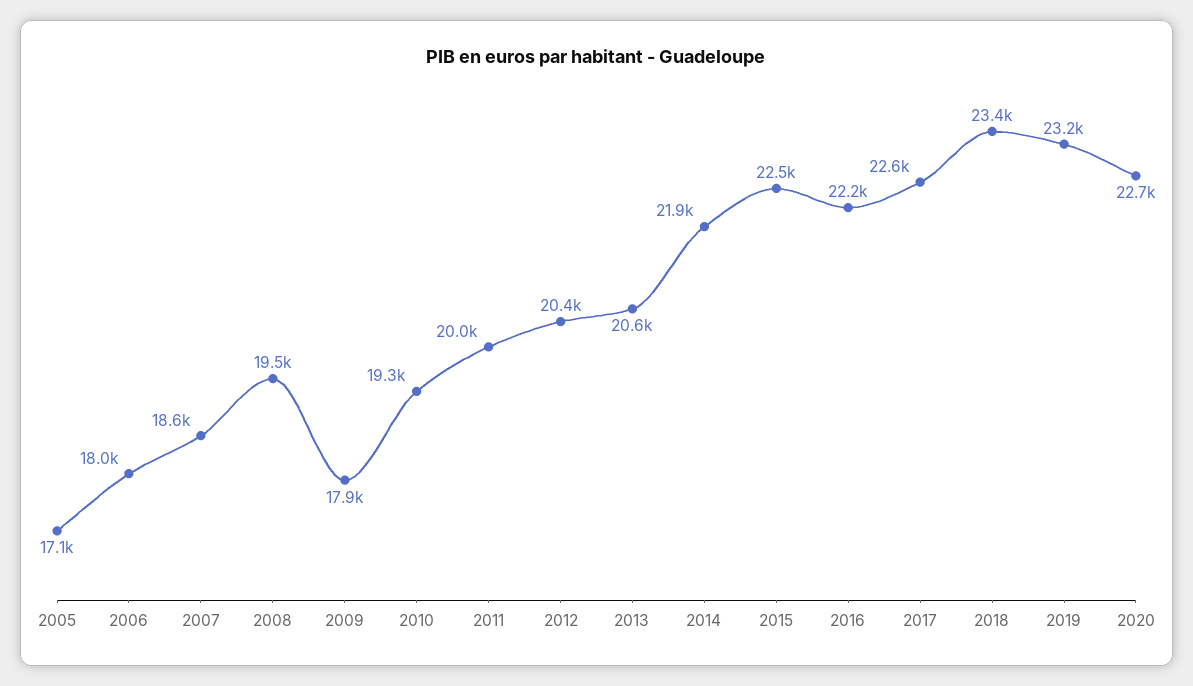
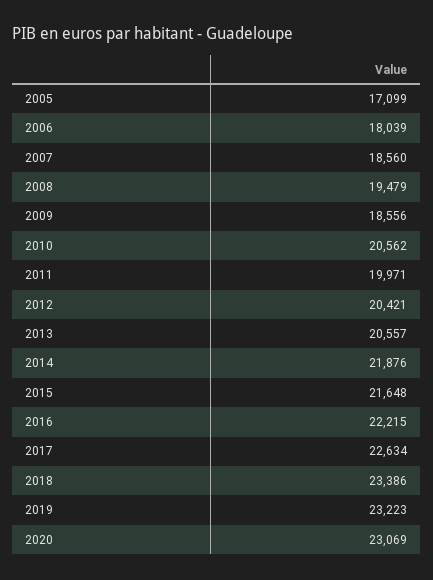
  {
    "2005": 17099,
    "2006": 18039,
    "2007": 18560,
    "2008": 19479,
-   "2009": 17900,
+   "2009": 18556,
-   "2010": 19300,
+   "2010": 20562,
    "2011": 19971,
    "2012": 20421,
    "2013": 20557,
    "2014": 21876,
-   "2015": 22500,
+   "2015": 21648,
    "2016": 22215,
    "2017": 22634,
    "2018": 23386,
    "2019": 23223,
-   "2020": 22700
+   "2020": 23069
  }

